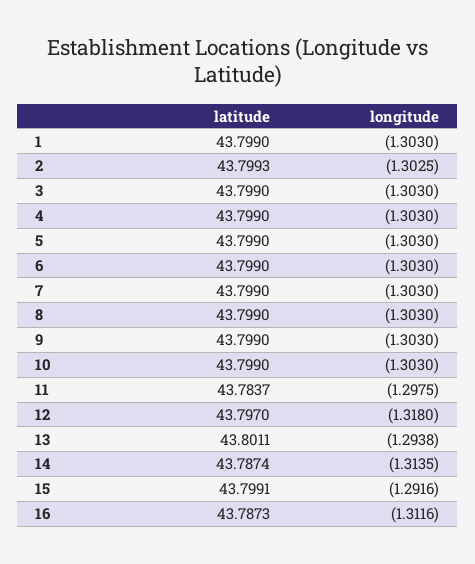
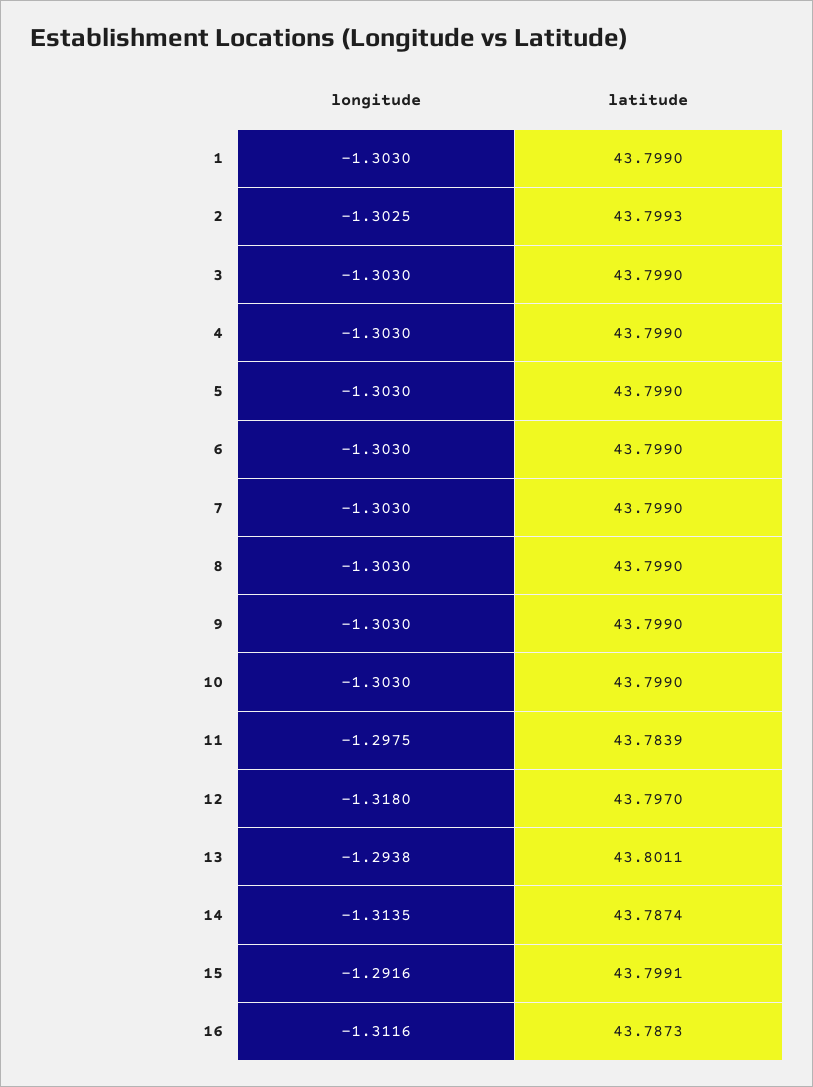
  {
    "latitude": {
      "1": 43.799,
      "2": 43.7993,
      "3": 43.799,
      "4": 43.799,
      "5": 43.799,
      "6": 43.799,
      "7": 43.799,
      "8": 43.799,
      "9": 43.799,
      "10": 43.799,
-     "11": 43.7837,
+     "11": 43.7839,
      "12": 43.797,
      "13": 43.8011,
      "14": 43.7874,
      "15": 43.7991,
      "16": 43.7873
    },
    "longitude": {
      "1": -1.303,
      "2": -1.3025,
      "3": -1.303,
      "4": -1.303,
      "5": -1.303,
      "6": -1.303,
      "7": -1.303,
      "8": -1.303,
      "9": -1.303,
      "10": -1.303,
      "11": -1.2975,
      "12": -1.318,
      "13": -1.2938,
      "14": -1.3135,
      "15": -1.2916,
      "16": -1.3116
    }
  }

